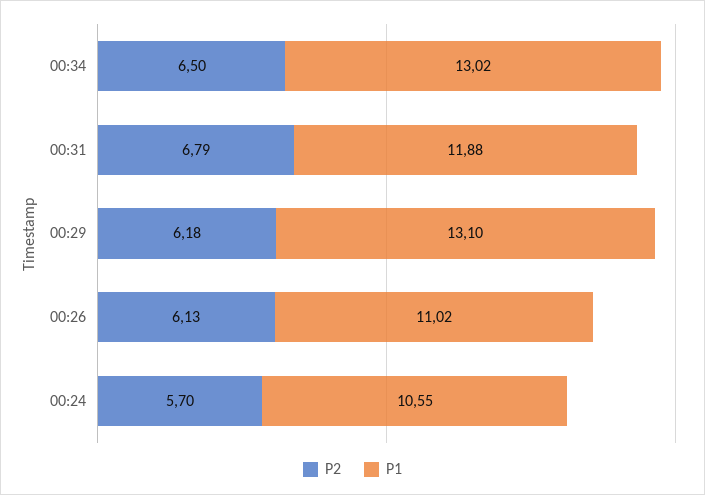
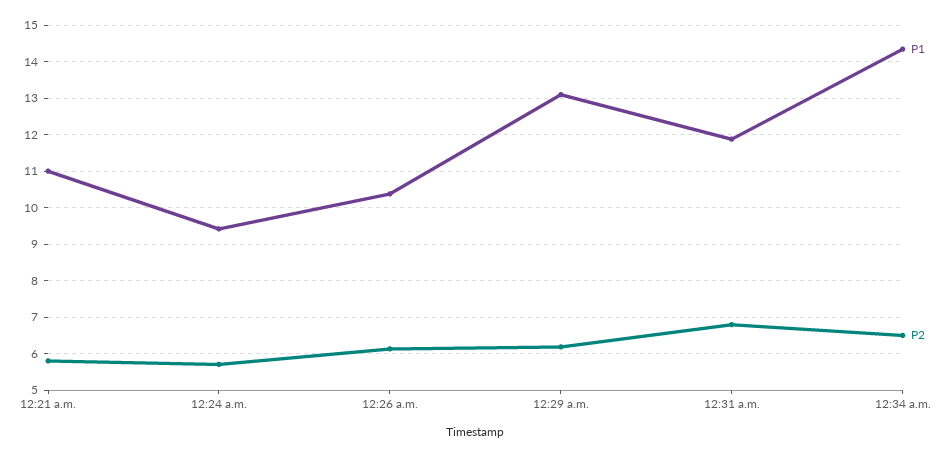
  {
    "P2": {
      "00:34": 6.5,
      "00:31": 6.79,
      "00:29": 6.18,
      "00:26": 6.13,
-     "00:24": 5.7
+     "00:24": 5.7,
+     "12:21 a.m.": 5.8
    },
    "P1": {
-     "00:34": 13.02,
+     "00:34": 14.4,
      "00:31": 11.88,
      "00:29": 13.1,
-     "00:26": 11.02,
+     "00:26": 10.4,
-     "00:24": 10.55
+     "00:24": 9.4,
+     "12:21 a.m.": 11
    }
  }

